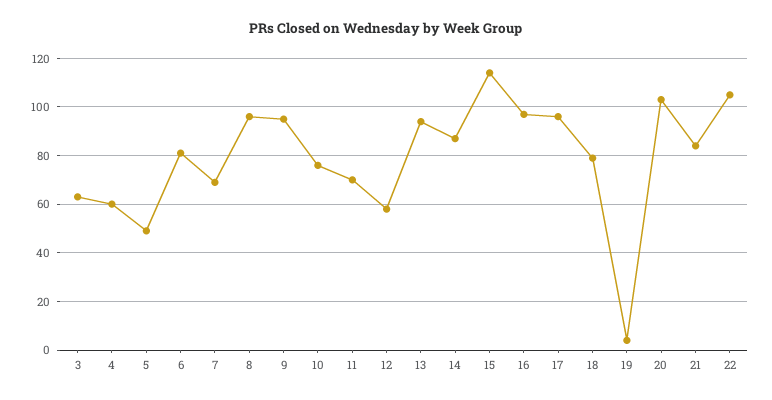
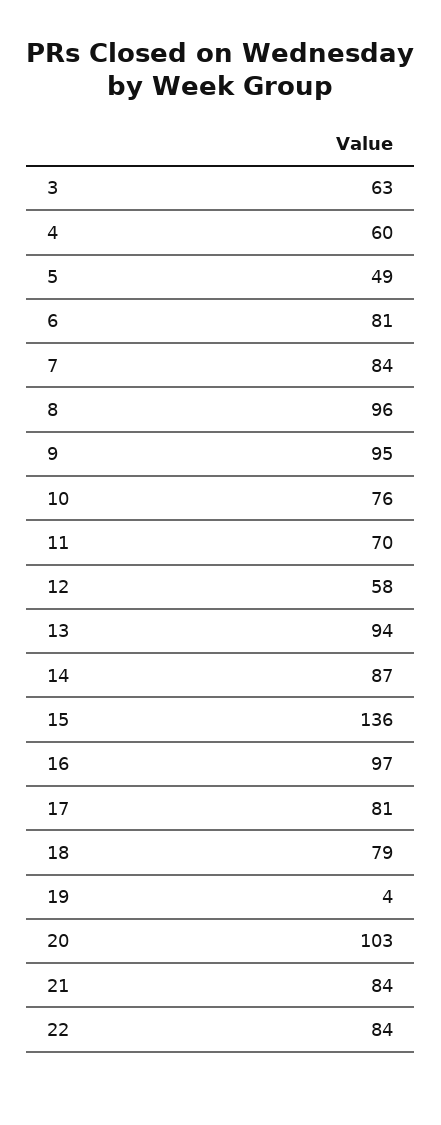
  {
    "3": 63,
    "4": 60,
    "5": 49,
    "6": 81,
-   "7": 70,
+   "7": 84,
    "8": 96,
    "9": 95,
    "10": 76,
    "11": 70,
    "12": 58,
    "13": 94,
    "14": 87,
-   "15": 115,
+   "15": 136,
    "16": 97,
-   "17": 95,
+   "17": 81,
    "18": 79,
    "19": 4,
    "20": 103,
    "21": 84,
-   "22": 105
+   "22": 84
  }

